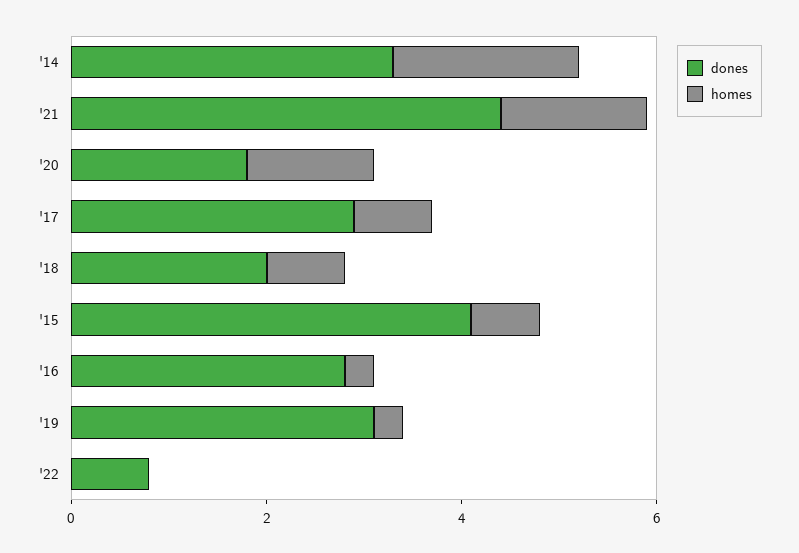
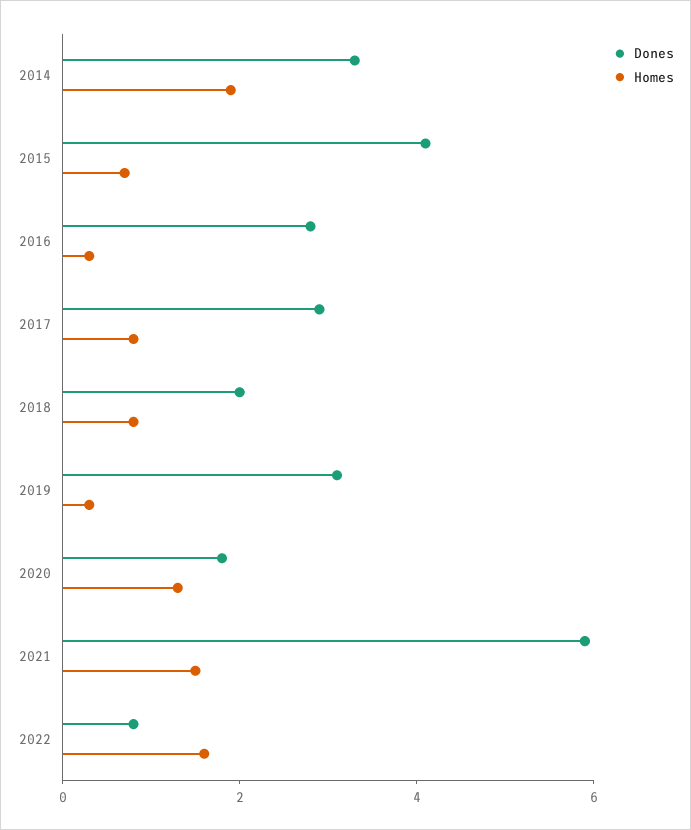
  {
    "dones": {
      "'14": 3.5,
-     "'21": 4.5,
+     "'21": 6,
      "'20": 2,
      "'17": 3,
      "'18": 2,
      "'15": 4,
      "'16": 3,
      "'19": 3,
      "'22": 1
    },
    "homes": {
      "'14": 2,
      "'21": 1.5,
      "'20": 1.5,
      "'17": 1,
      "'18": 1,
      "'15": 0.5,
      "'16": 0.5,
      "'19": 0.5,
-     "'22": 0
+     "'22": 1.5
    }
  }

